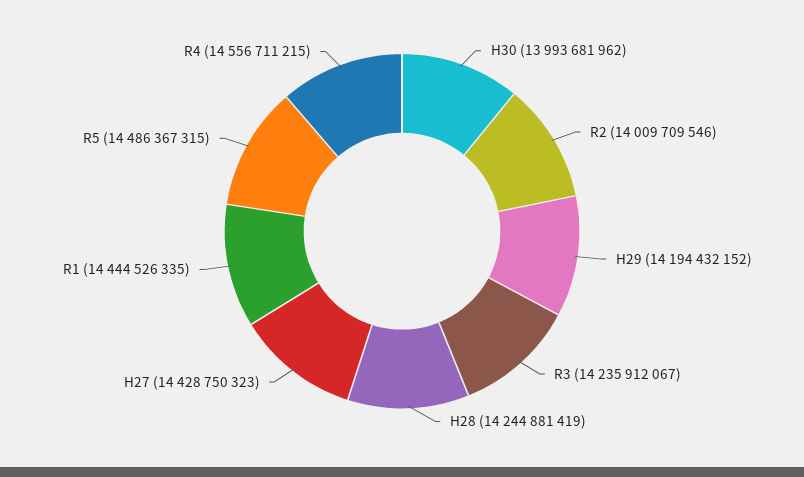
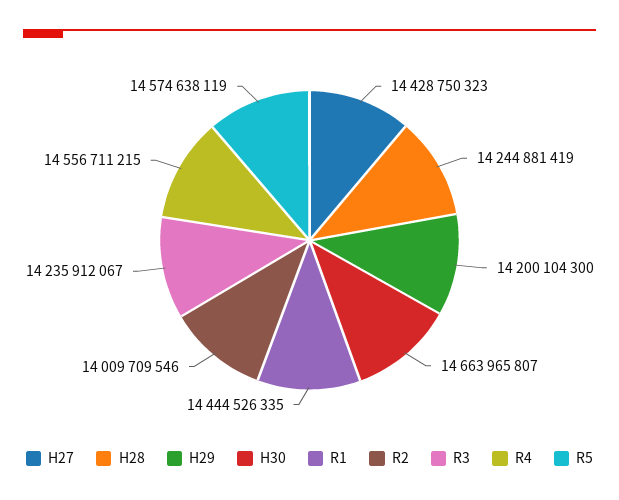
  {
-   "H30": 13993681962,
+   "H30": 14663965807,
    "R2": 14009709546,
-   "H29": 14194432152,
+   "H29": 14200104300,
    "R3": 14235912067,
    "H28": 14244881419,
    "H27": 14428750323,
    "R1": 14444526335,
-   "R5": 14486367315,
+   "R5": 14574638119,
    "R4": 14556711215
  }

